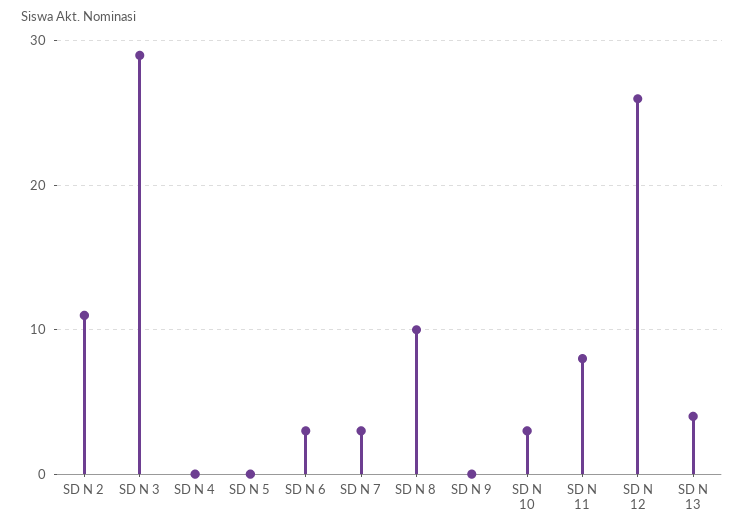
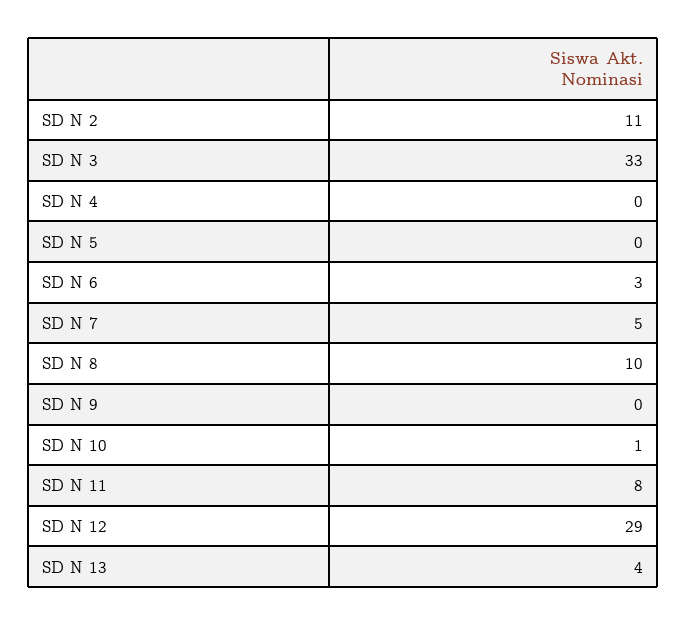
  {
    "SD N 2": 11,
-   "SD N 3": 29,
+   "SD N 3": 33,
    "SD N 4": 0,
    "SD N 5": 0,
    "SD N 6": 3,
-   "SD N 7": 3,
+   "SD N 7": 5,
    "SD N 8": 10,
    "SD N 9": 0,
-   "SD N 10": 3,
+   "SD N 10": 1,
    "SD N 11": 8,
-   "SD N 12": 26,
+   "SD N 12": 29,
    "SD N 13": 4
  }

